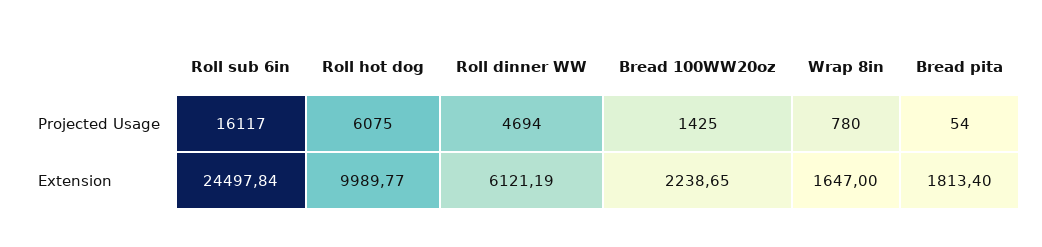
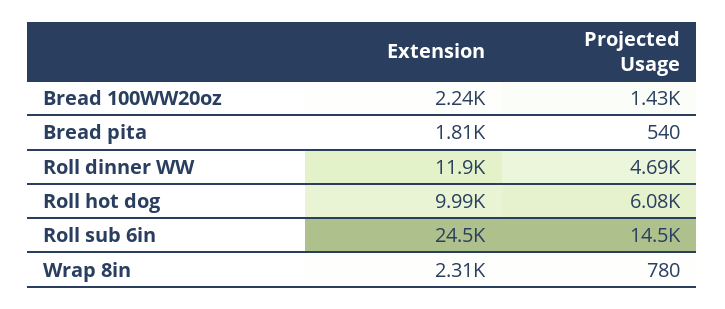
  {
    "Roll sub 6in": {
-     "Projected Usage": 16117,
+     "Projected Usage": 14500,
      "Extension": 24497.84
    },
    "Roll hot dog": {
      "Projected Usage": 6075,
      "Extension": 9989.77
    },
    "Roll dinner WW": {
      "Projected Usage": 4694,
-     "Extension": 6121.19
+     "Extension": 11900
    },
    "Bread 100WW20oz": {
      "Projected Usage": 1425,
      "Extension": 2238.65
    },
    "Wrap 8in": {
      "Projected Usage": 780,
-     "Extension": 1647
+     "Extension": 2310
    },
    "Bread pita": {
-     "Projected Usage": 54,
+     "Projected Usage": 540,
      "Extension": 1813.4
    }
  }

